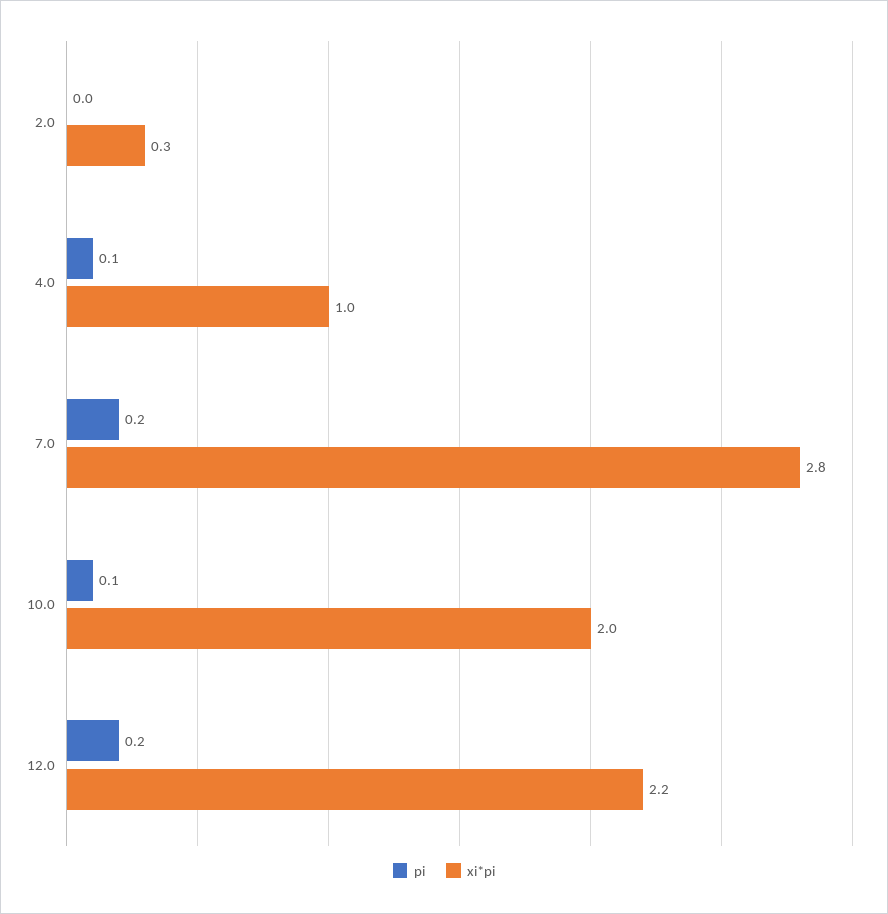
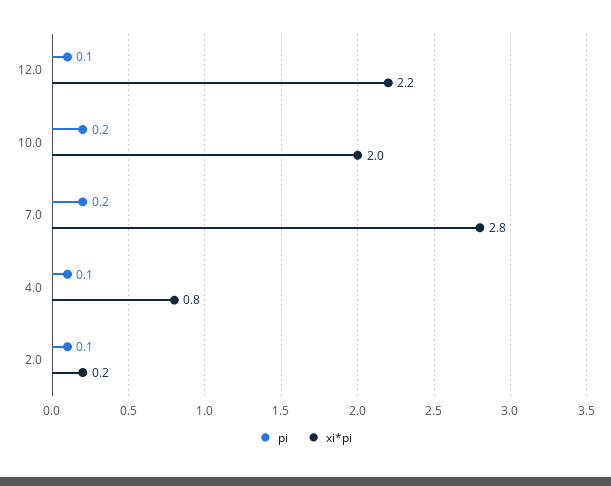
  {
    "pi": {
-     "2.0": 0,
+     "2.0": 0.1,
      "4.0": 0.1,
      "7.0": 0.2,
-     "10.0": 0.1,
+     "10.0": 0.2,
-     "12.0": 0.2
+     "12.0": 0.1
    },
    "xi*pi": {
-     "2.0": 0.3,
+     "2.0": 0.2,
-     "4.0": 1,
+     "4.0": 0.8,
      "7.0": 2.8,
      "10.0": 2,
      "12.0": 2.2
    }
  }

